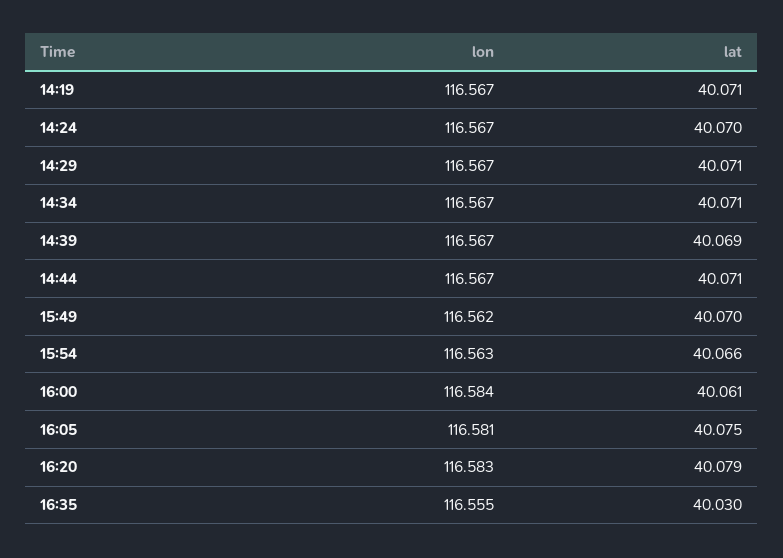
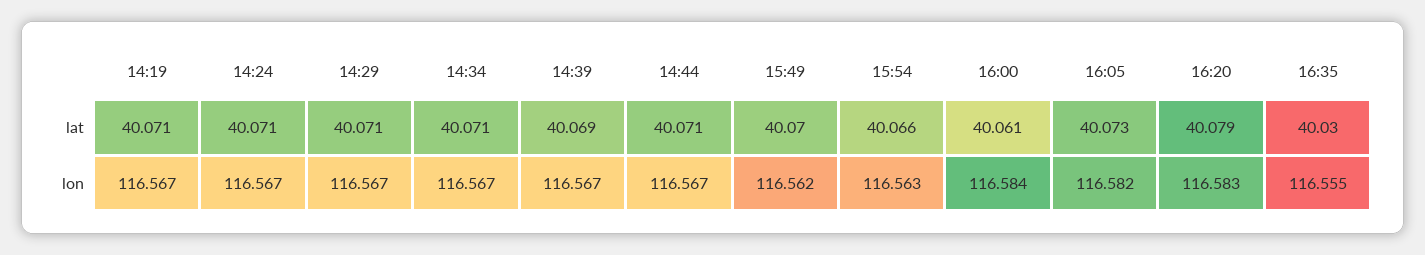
  {
    "lon": {
      "14:19": 116.567,
      "14:24": 116.567,
      "14:29": 116.567,
      "14:34": 116.567,
      "14:39": 116.567,
      "14:44": 116.567,
      "15:49": 116.562,
      "15:54": 116.563,
      "16:00": 116.584,
-     "16:05": 116.581,
+     "16:05": 116.582,
      "16:20": 116.583,
      "16:35": 116.555
    },
    "lat": {
      "14:19": 40.071,
-     "14:24": 40.07,
+     "14:24": 40.071,
      "14:29": 40.071,
      "14:34": 40.071,
      "14:39": 40.069,
      "14:44": 40.071,
      "15:49": 40.07,
      "15:54": 40.066,
      "16:00": 40.061,
-     "16:05": 40.075,
+     "16:05": 40.073,
      "16:20": 40.079,
      "16:35": 40.03
    }
  }

